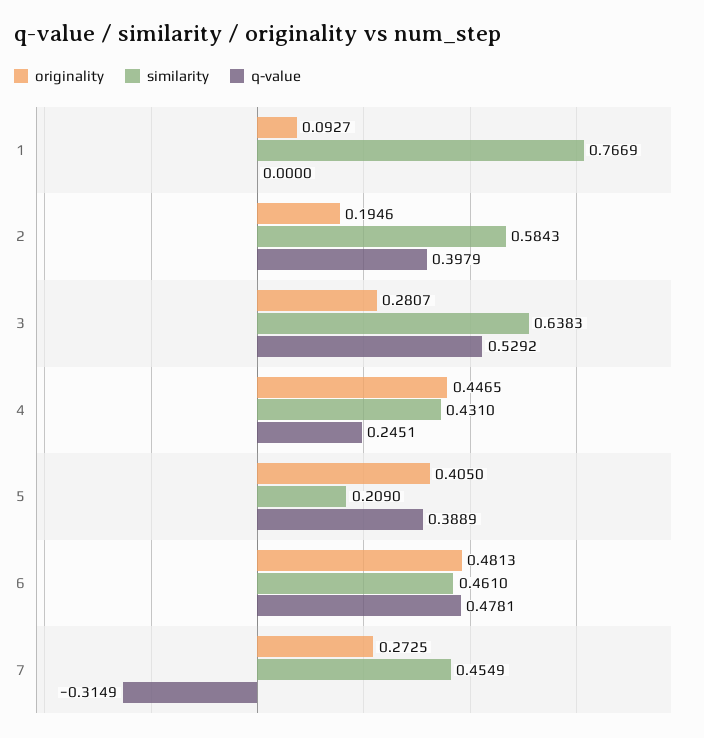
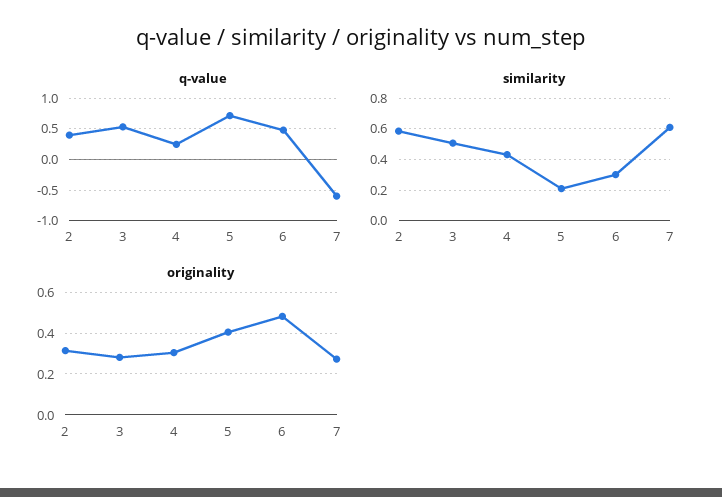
  {
    "originality": {
-     "1": 0.0927,
-     "2": 0.1946,
+     "2": 0.3,
      "3": 0.2807,
-     "4": 0.4465,
+     "4": 0.3,
      "5": 0.405,
      "6": 0.4813,
      "7": 0.2725
    },
    "similarity": {
-     "1": 0.7669,
      "2": 0.5843,
-     "3": 0.6383,
+     "3": 0.5,
      "4": 0.431,
      "5": 0.209,
-     "6": 0.461,
+     "6": 0.3,
-     "7": 0.4549
+     "7": 0.6
    },
    "q-value": {
-     "1": 0,
      "2": 0.3979,
      "3": 0.5292,
      "4": 0.2451,
-     "5": 0.3889,
+     "5": 0.7,
      "6": 0.4781,
-     "7": -0.3149
+     "7": -0.6
    }
  }

